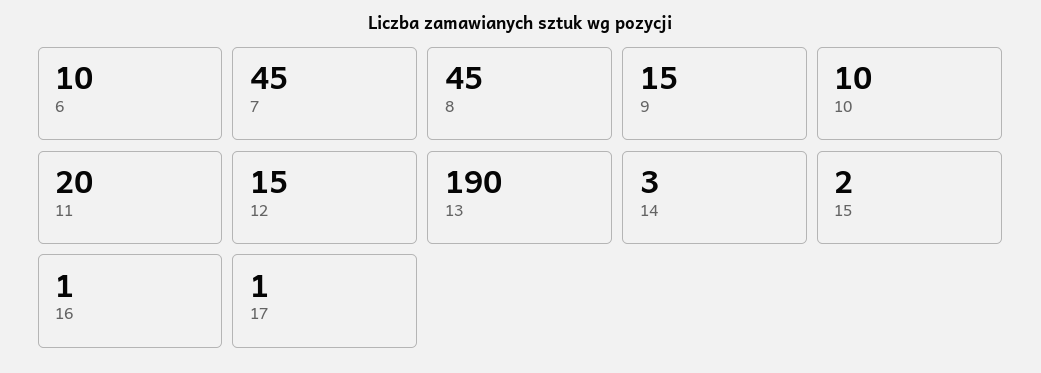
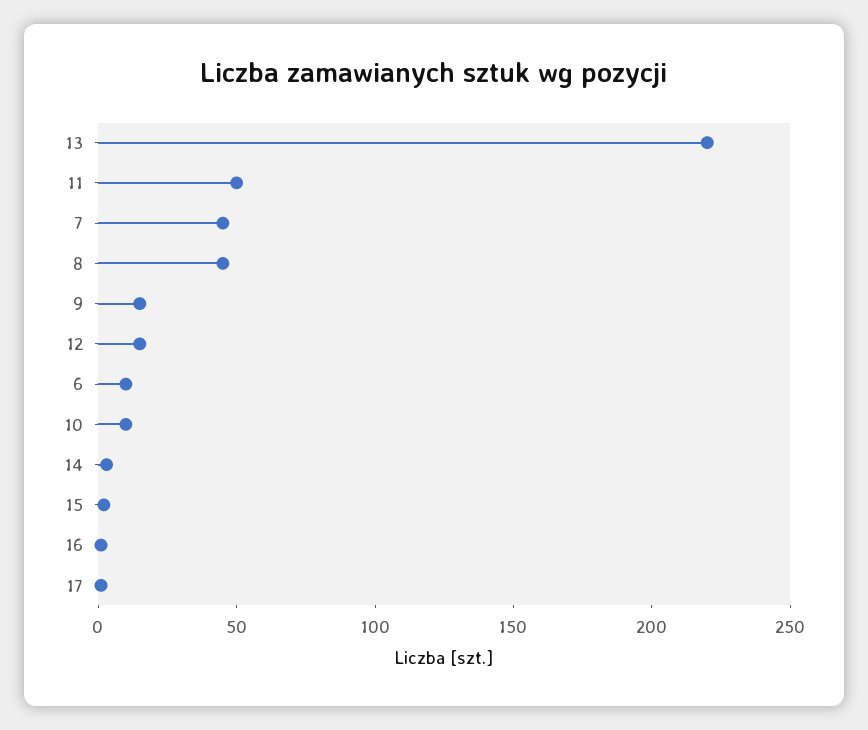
  {
    "6": 10,
    "7": 45,
    "8": 45,
    "9": 15,
    "10": 10,
-   "11": 20,
+   "11": 50,
    "12": 15,
-   "13": 190,
+   "13": 220,
    "14": 3,
    "15": 2,
    "16": 1,
    "17": 1
  }

